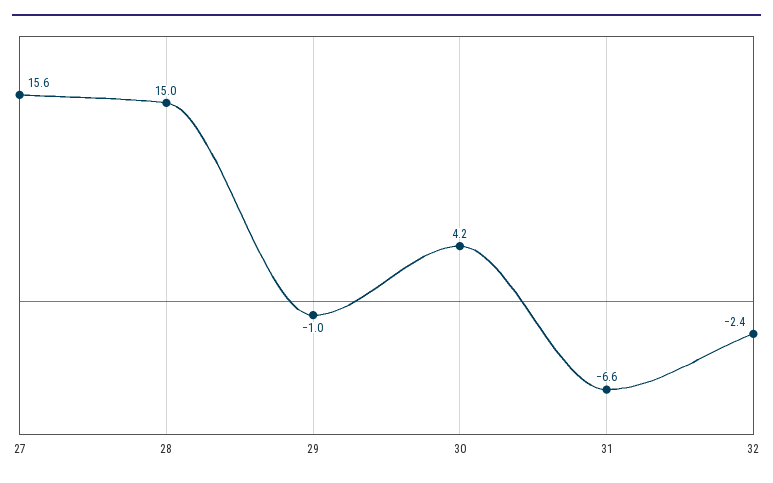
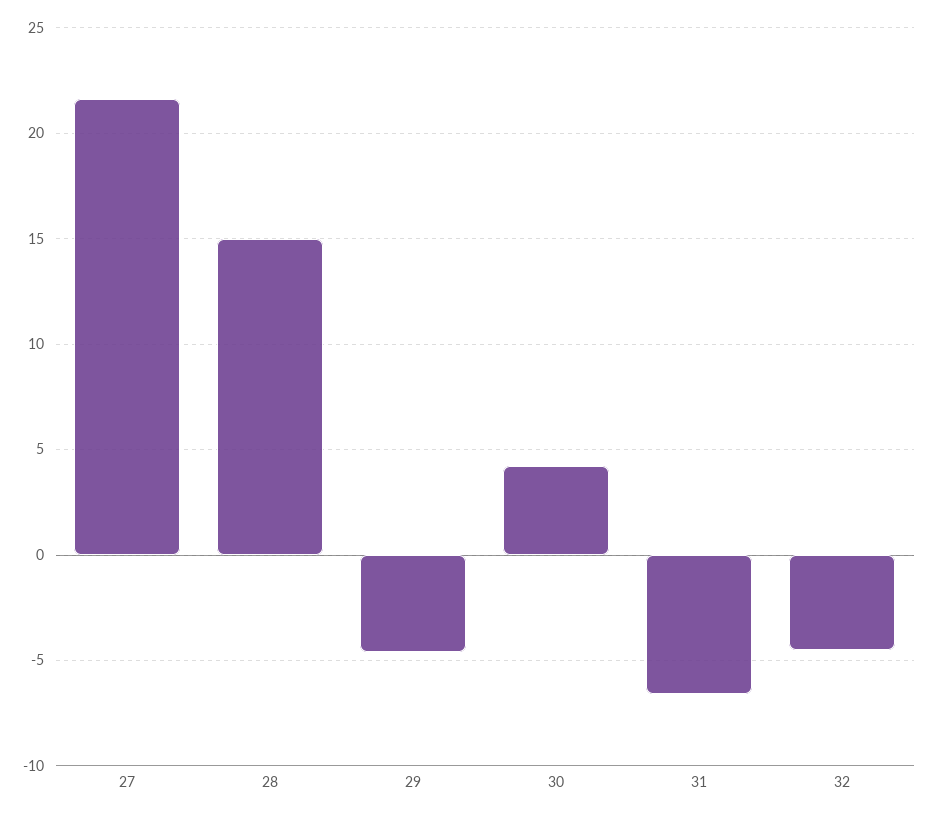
  {
-   "27": 15.6,
+   "27": 21.5,
    "28": 15,
-   "29": -1,
+   "29": -4.5,
    "30": 4.2,
    "31": -6.6,
-   "32": -2.4
+   "32": -4.5
  }

